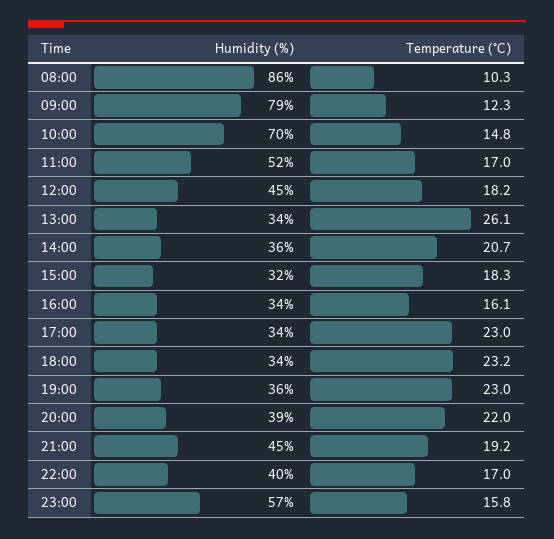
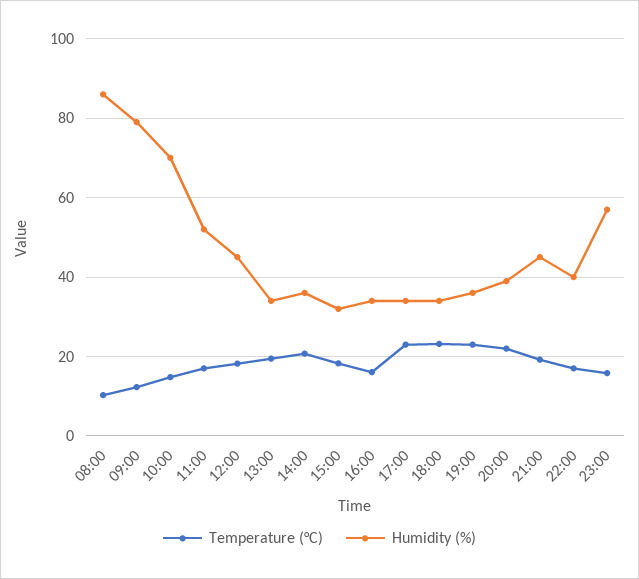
  {
    "Humidity (%)": {
      "08:00": 86,
      "09:00": 79,
      "10:00": 70,
      "11:00": 52,
      "12:00": 45,
      "13:00": 34,
      "14:00": 36,
      "15:00": 32,
      "16:00": 34,
      "17:00": 34,
      "18:00": 34,
      "19:00": 36,
      "20:00": 39,
      "21:00": 45,
      "22:00": 40,
      "23:00": 57
    },
    "Temperature (°C)": {
      "08:00": 10.3,
      "09:00": 12.3,
      "10:00": 14.8,
      "11:00": 17,
      "12:00": 18.2,
-     "13:00": 26.1,
+     "13:00": 20,
      "14:00": 20.7,
      "15:00": 18.3,
      "16:00": 16.1,
      "17:00": 23,
      "18:00": 23.2,
      "19:00": 23,
      "20:00": 22,
      "21:00": 19.2,
      "22:00": 17,
      "23:00": 15.8
    }
  }

